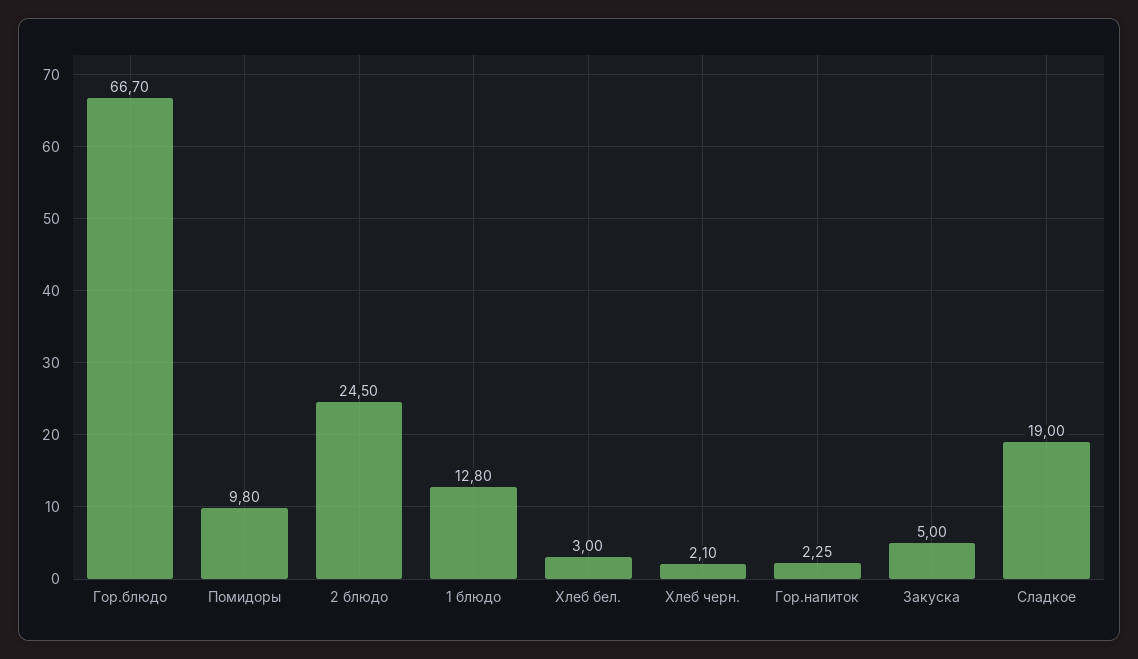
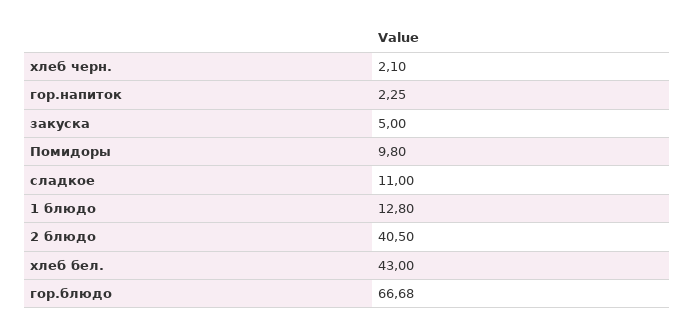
  {
-   "Гор.блюдо": 66.7,
+   "Гор.блюдо": 66.68,
    "Помидоры": 9.8,
-   "2 блюдо": 24.5,
+   "2 блюдо": 40.5,
    "1 блюдо": 12.8,
-   "Хлеб бел.": 3,
+   "Хлеб бел.": 43,
    "Хлеб черн.": 2.1,
    "Гор.напиток": 2.25,
    "Закуска": 5,
-   "Сладкое": 19
+   "Сладкое": 11
  }

